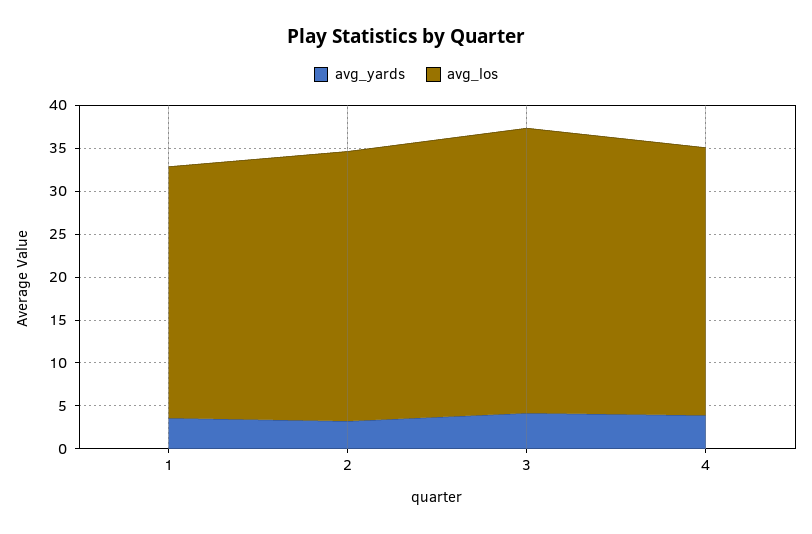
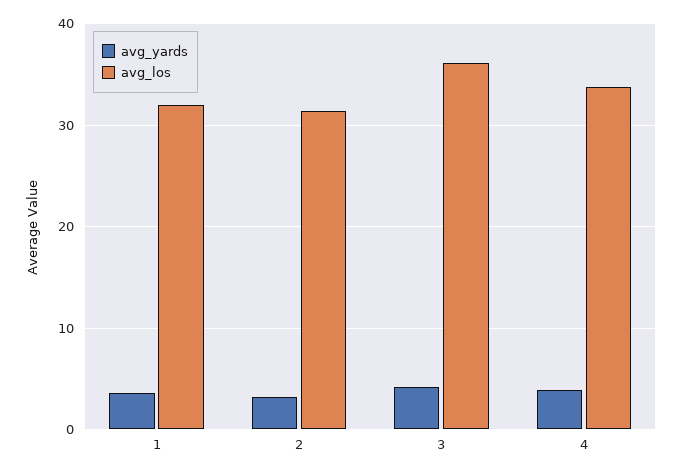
  {
    "avg_yards": {
      "1": 4,
      "2": 3,
      "3": 4,
      "4": 4
    },
    "avg_los": {
-     "1": 29,
+     "1": 32,
      "2": 31,
-     "3": 33,
+     "3": 36,
-     "4": 31
+     "4": 34
    }
  }

